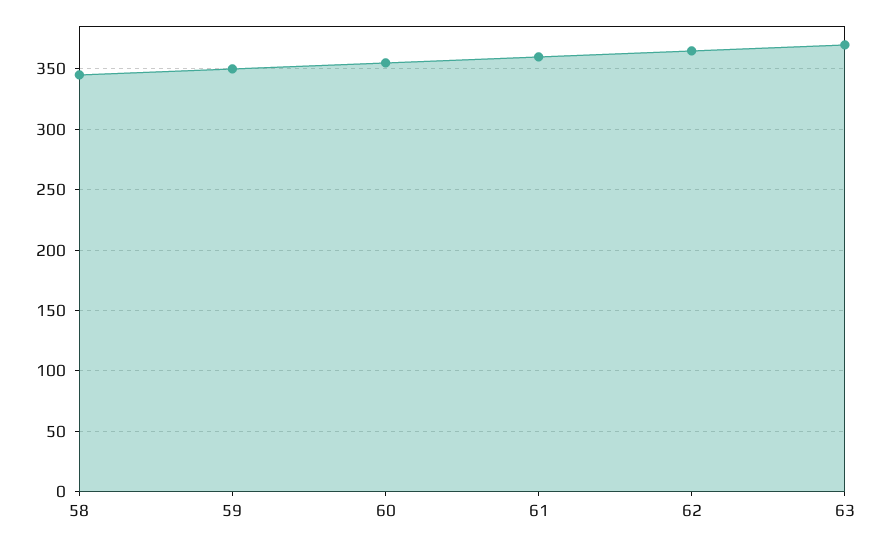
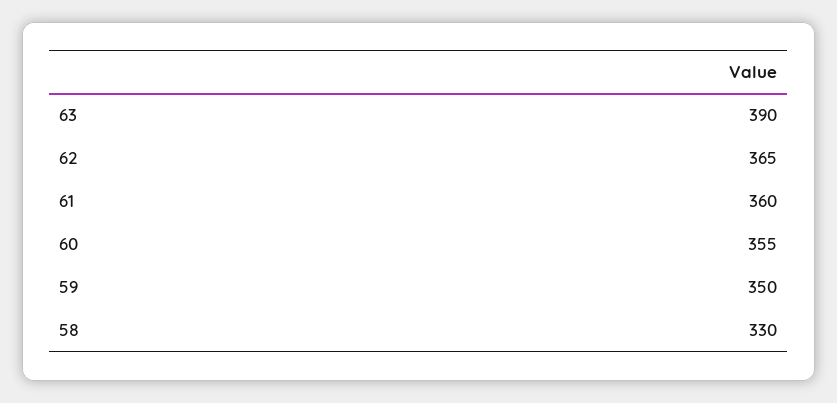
  {
-   "58": 345,
+   "58": 330,
    "59": 350,
    "60": 355,
    "61": 360,
    "62": 365,
-   "63": 370
+   "63": 390
  }

